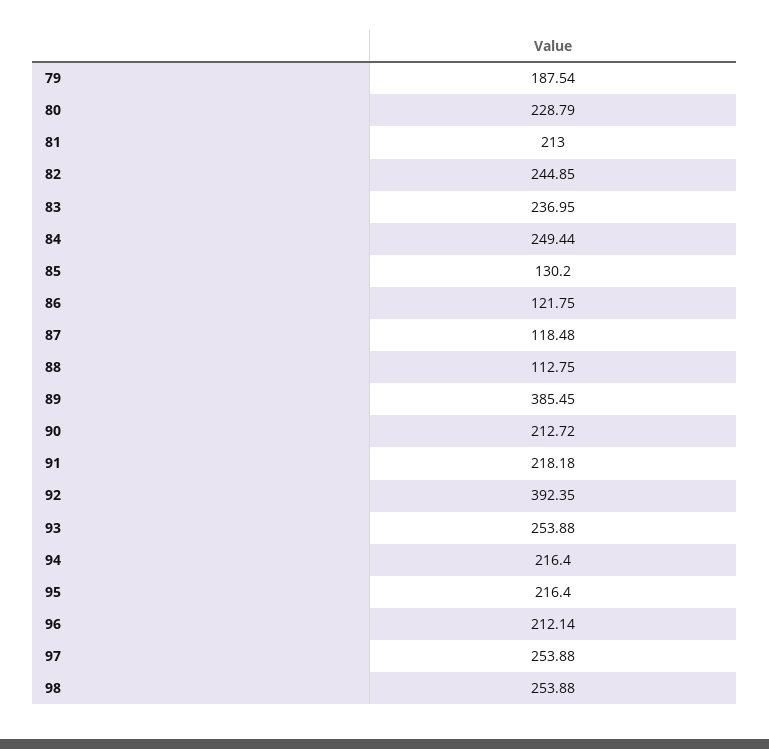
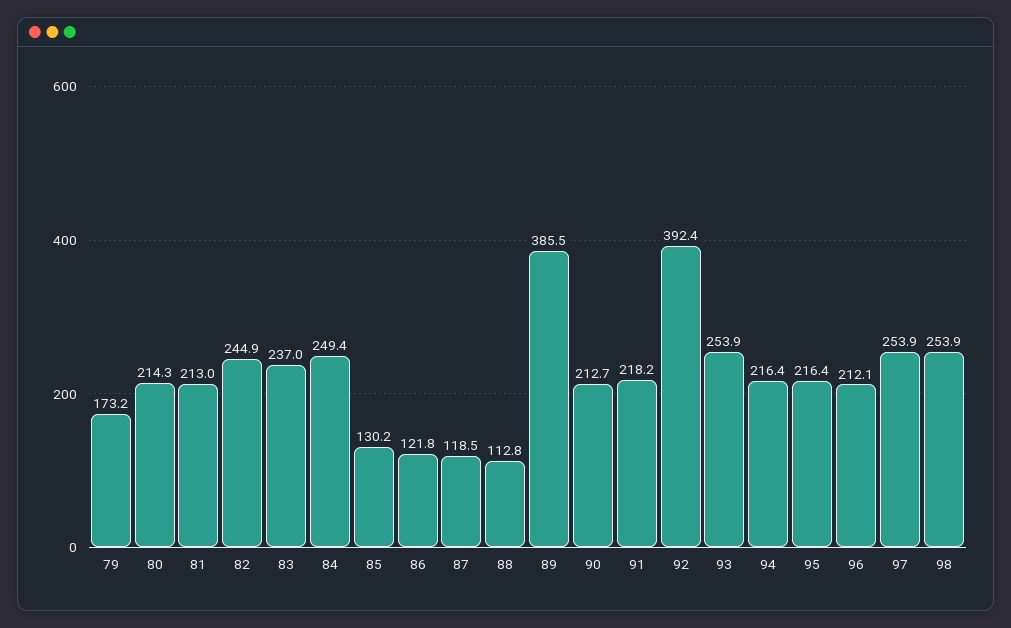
  {
-   "79": 187.54,
+   "79": 173.2,
-   "80": 228.79,
+   "80": 214.3,
    "81": 213,
    "82": 244.85,
    "83": 236.95,
    "84": 249.44,
    "85": 130.2,
    "86": 121.75,
    "87": 118.48,
    "88": 112.75,
    "89": 385.45,
    "90": 212.72,
    "91": 218.18,
    "92": 392.35,
    "93": 253.88,
    "94": 216.4,
    "95": 216.4,
    "96": 212.14,
    "97": 253.88,
    "98": 253.88
  }

